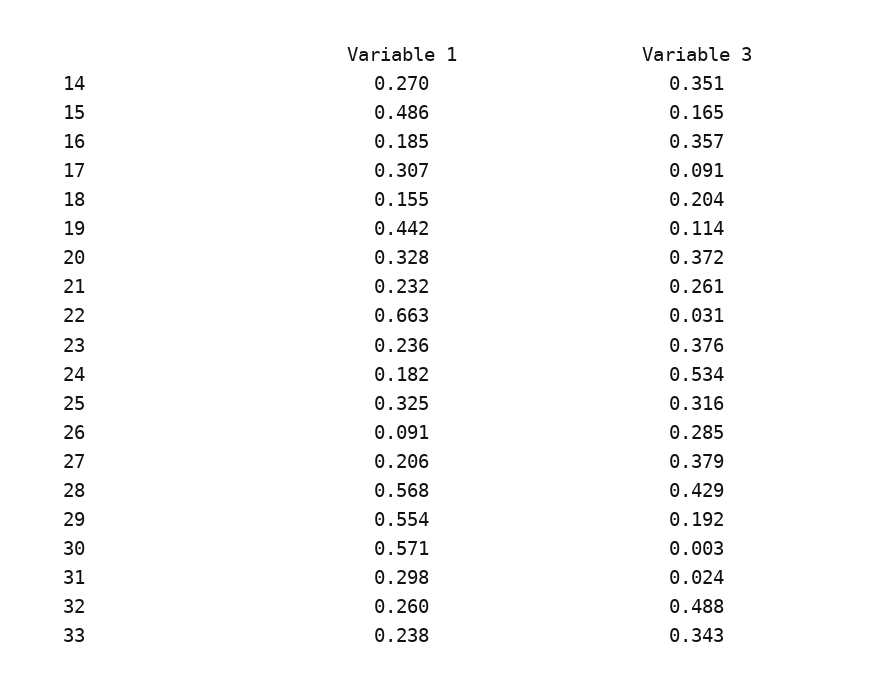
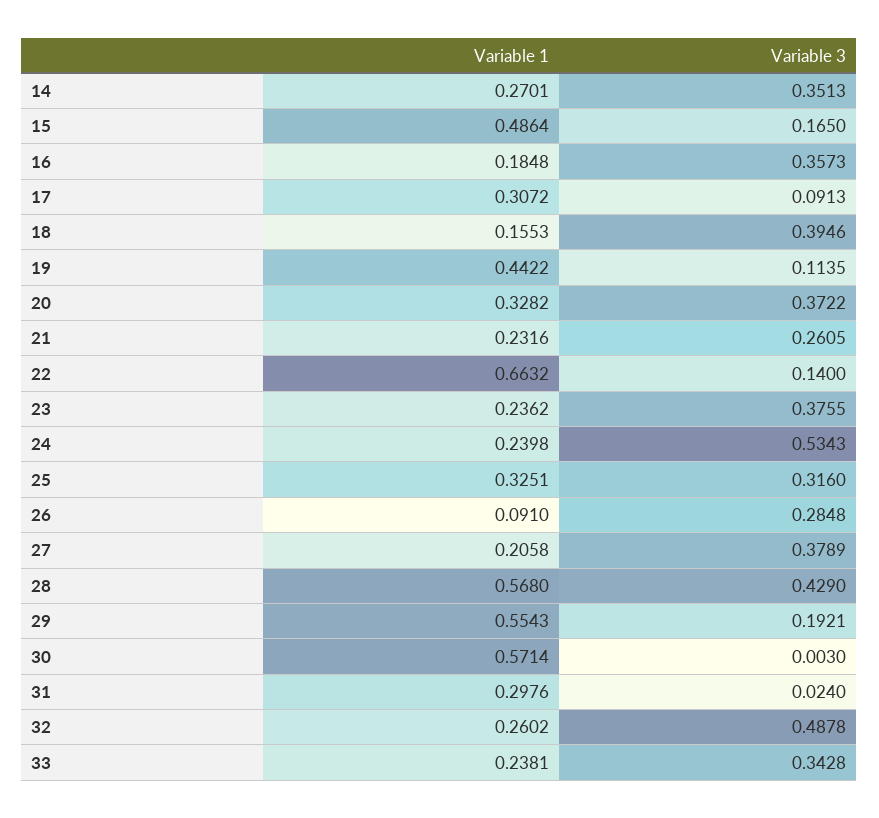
  {
    "Variable 1": {
      "14": 0.2701,
      "15": 0.4864,
      "16": 0.1848,
      "17": 0.3072,
      "18": 0.1553,
      "19": 0.4422,
      "20": 0.3282,
      "21": 0.2316,
      "22": 0.6632,
      "23": 0.2362,
-     "24": 0.182,
+     "24": 0.2398,
      "25": 0.3251,
      "26": 0.091,
      "27": 0.2058,
      "28": 0.568,
      "29": 0.5543,
      "30": 0.5714,
      "31": 0.2976,
      "32": 0.2602,
      "33": 0.2381
    },
    "Variable 3": {
      "14": 0.3513,
      "15": 0.165,
      "16": 0.3573,
      "17": 0.0913,
-     "18": 0.204,
+     "18": 0.3946,
      "19": 0.1135,
      "20": 0.3722,
      "21": 0.2605,
-     "22": 0.031,
+     "22": 0.14,
      "23": 0.3755,
      "24": 0.5343,
      "25": 0.316,
      "26": 0.2848,
      "27": 0.3789,
      "28": 0.429,
      "29": 0.1921,
      "30": 0.003,
      "31": 0.024,
      "32": 0.4878,
      "33": 0.3428
    }
  }

